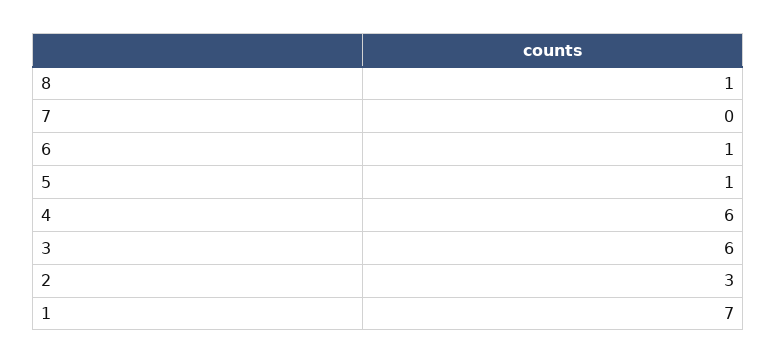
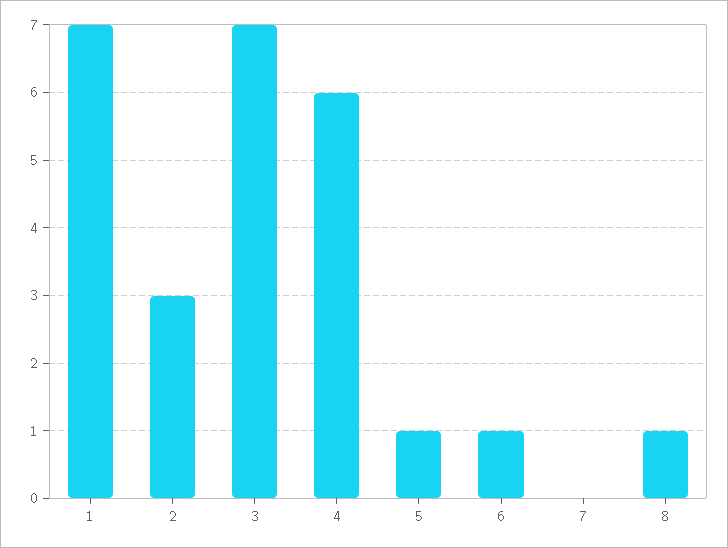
  {
    "8": 1,
    "7": 0,
    "6": 1,
    "5": 1,
    "4": 6,
-   "3": 6,
+   "3": 7,
    "2": 3,
    "1": 7
  }

